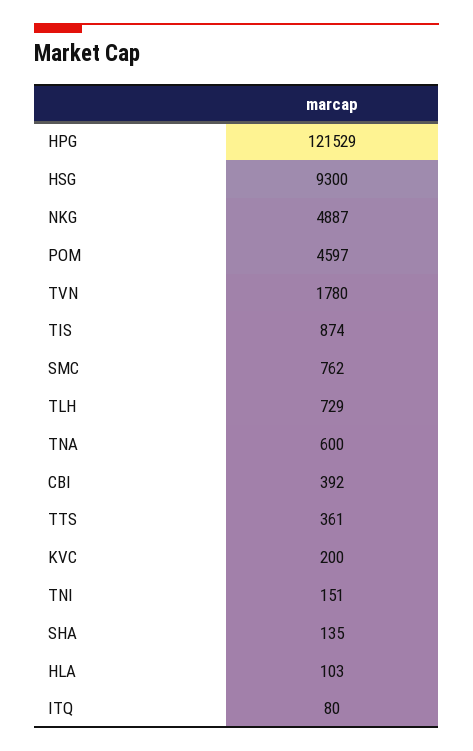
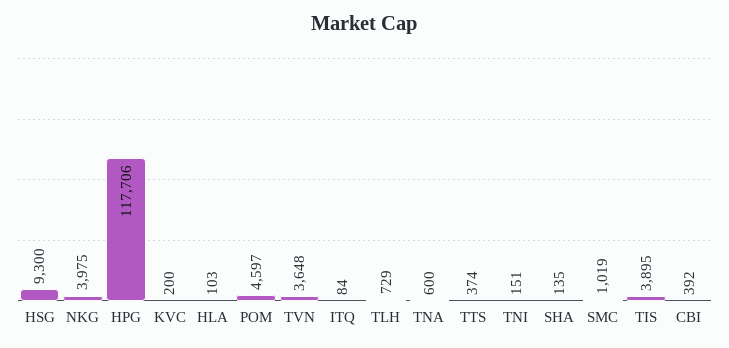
  {
-   "HPG": 121529,
+   "HPG": 117706,
    "HSG": 9300,
-   "NKG": 4887,
+   "NKG": 3975,
    "POM": 4597,
-   "TVN": 1780,
+   "TVN": 3648,
-   "TIS": 874,
+   "TIS": 3895,
-   "SMC": 762,
+   "SMC": 1019,
    "TLH": 729,
    "TNA": 600,
    "CBI": 392,
-   "TTS": 361,
+   "TTS": 374,
    "KVC": 200,
    "TNI": 151,
    "SHA": 135,
    "HLA": 103,
-   "ITQ": 80
+   "ITQ": 84
  }

